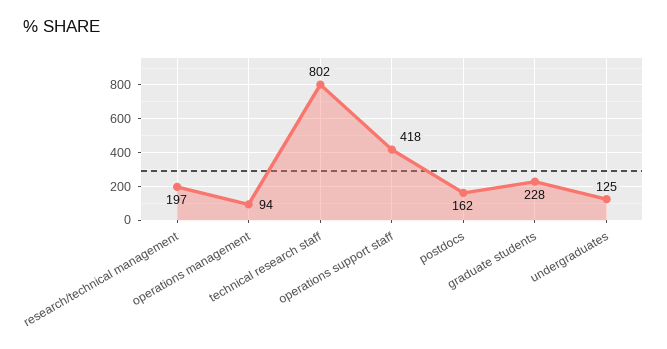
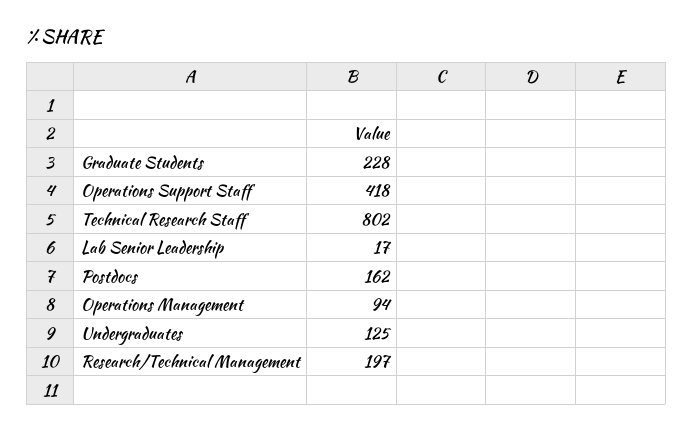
  {
    "research/technical management": 197,
    "operations management": 94,
    "technical research staff": 802,
    "operations support staff": 418,
    "postdocs": 162,
    "graduate students": 228,
-   "undergraduates": 125
+   "undergraduates": 125,
+   "Lab Senior Leadership": 17
  }

